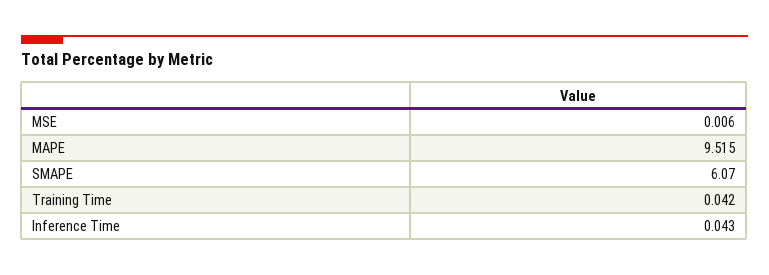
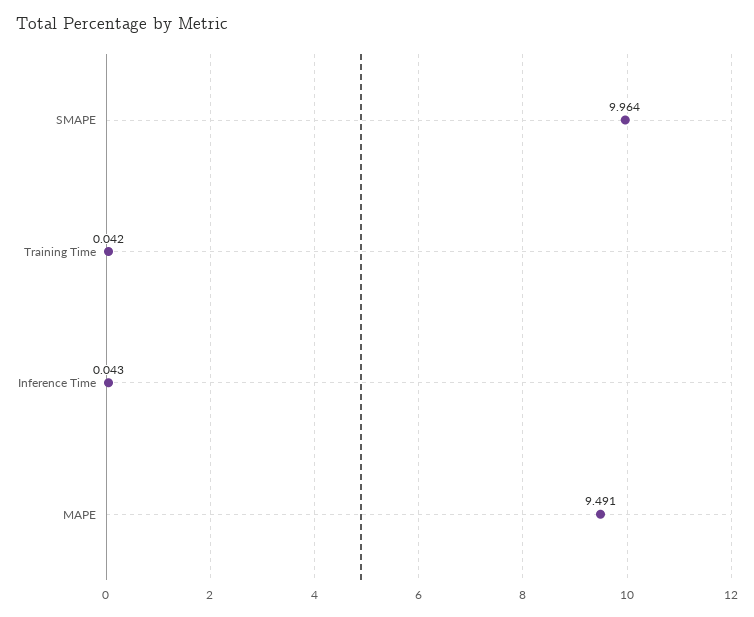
  {
-   "MSE": 0.006,
-   "MAPE": 9.515,
+   "MAPE": 9.491,
-   "SMAPE": 6.07,
+   "SMAPE": 9.964,
    "Training Time": 0.042,
    "Inference Time": 0.043
  }

